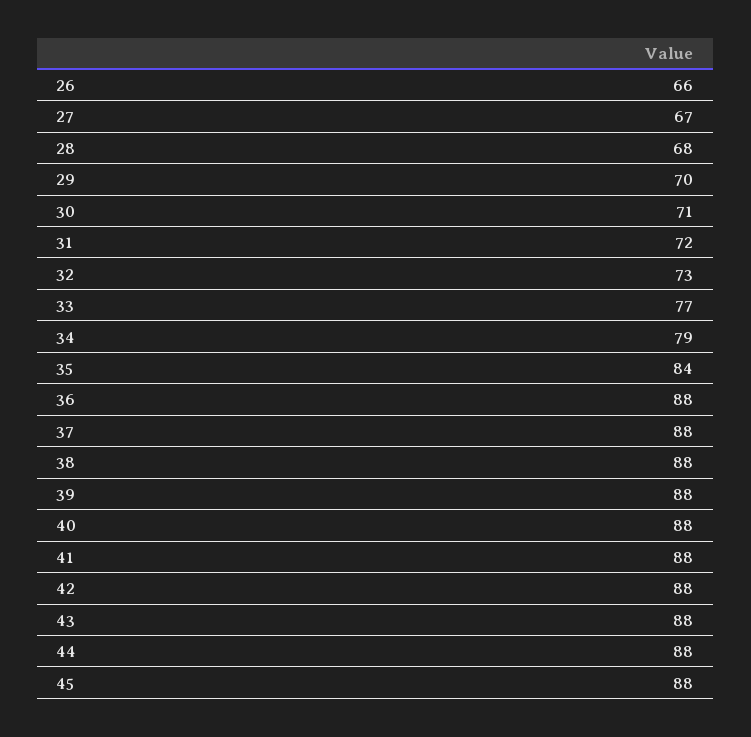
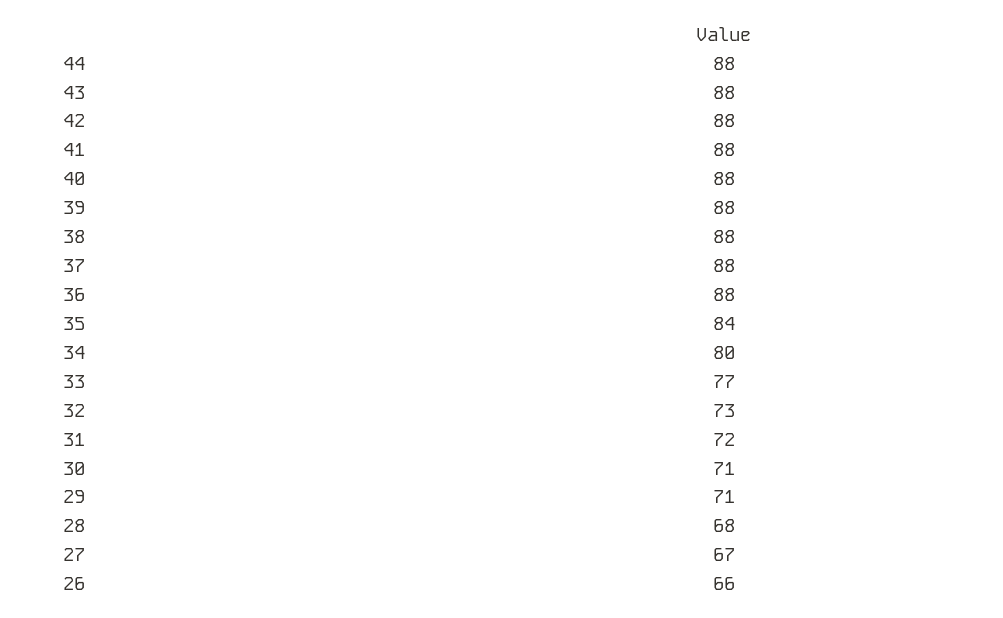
  {
    "26": 66,
    "27": 67,
    "28": 68,
-   "29": 70,
+   "29": 71,
    "30": 71,
    "31": 72,
    "32": 73,
    "33": 77,
-   "34": 79,
+   "34": 80,
    "35": 84,
    "36": 88,
    "37": 88,
    "38": 88,
    "39": 88,
    "40": 88,
    "41": 88,
    "42": 88,
    "43": 88,
-   "44": 88,
+   "44": 88
-   "45": 88
  }

